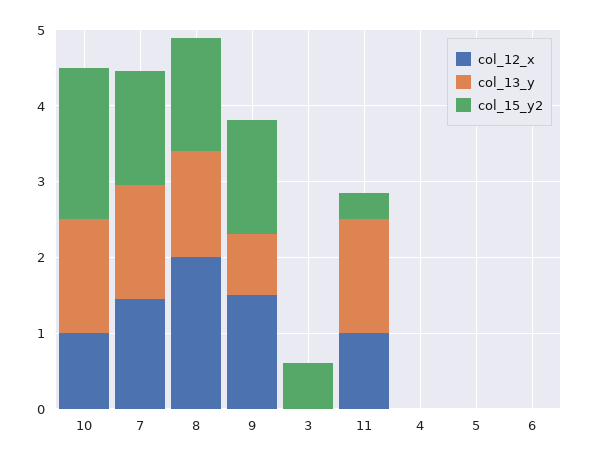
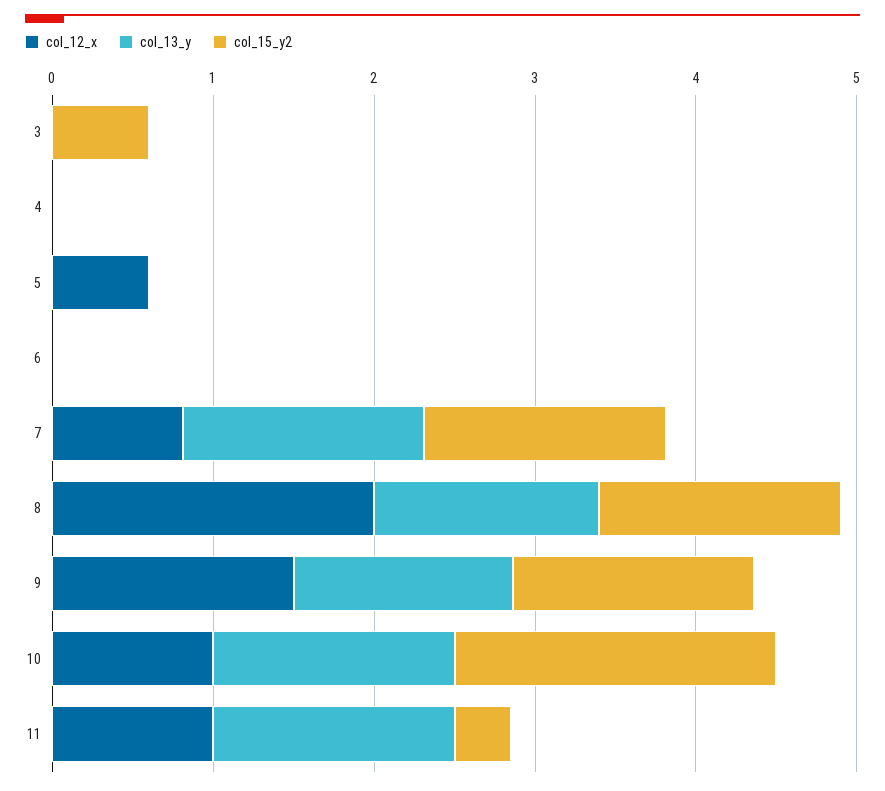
  {
    "col_12_x": {
      "10": 1,
-     "7": 1.4,
+     "7": 0.8,
      "8": 2,
      "9": 1.6,
      "3": 0,
      "11": 1,
      "4": 0,
-     "5": 0,
+     "5": 0.6,
      "6": 0
    },
    "col_13_y": {
      "10": 1.6,
      "7": 1.6,
      "8": 1.4,
-     "9": 0.8,
+     "9": 1.4,
      "3": 0,
      "11": 1.6,
      "4": 0,
      "5": 0,
      "6": 0
    },
    "col_15_y2": {
      "10": 2,
      "7": 1.6,
      "8": 1.6,
      "9": 1.6,
      "3": 0.6,
      "11": 0.4,
      "4": 0,
      "5": 0,
      "6": 0
    }
  }

